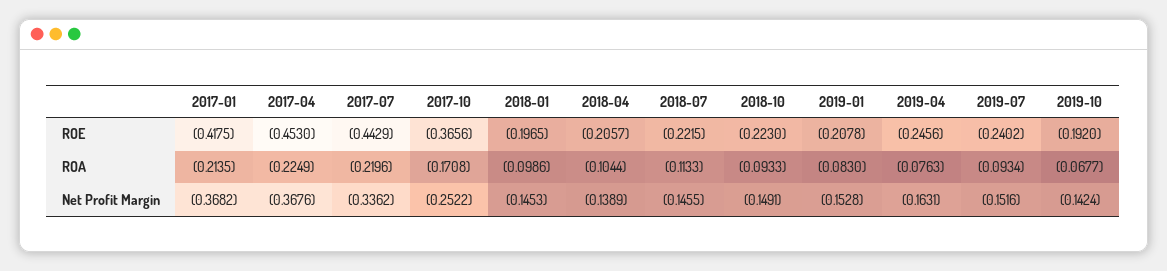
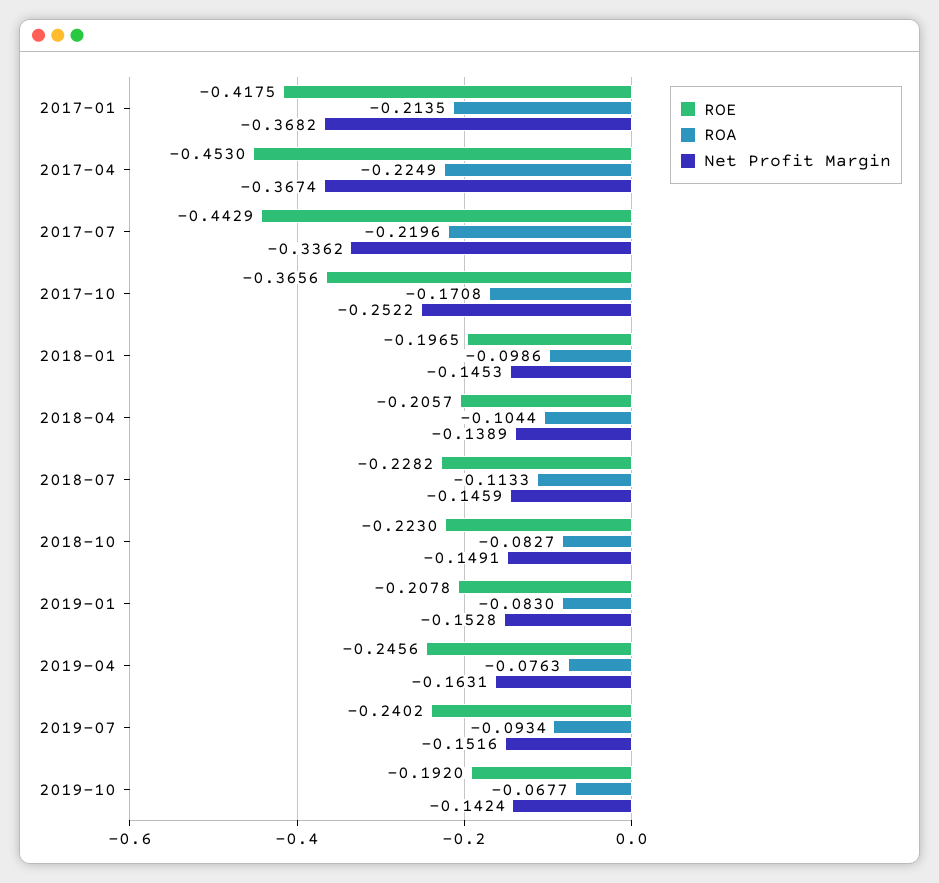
  {
    "ROE": {
      "2017-01": -0.4175,
      "2017-04": -0.453,
      "2017-07": -0.4429,
      "2017-10": -0.3656,
      "2018-01": -0.1965,
      "2018-04": -0.2057,
-     "2018-07": -0.2215,
+     "2018-07": -0.2282,
      "2018-10": -0.223,
      "2019-01": -0.2078,
      "2019-04": -0.2456,
      "2019-07": -0.2402,
      "2019-10": -0.192
    },
    "ROA": {
      "2017-01": -0.2135,
      "2017-04": -0.2249,
      "2017-07": -0.2196,
      "2017-10": -0.1708,
      "2018-01": -0.0986,
      "2018-04": -0.1044,
      "2018-07": -0.1133,
-     "2018-10": -0.0933,
+     "2018-10": -0.0827,
      "2019-01": -0.083,
      "2019-04": -0.0763,
      "2019-07": -0.0934,
      "2019-10": -0.0677
    },
    "Net Profit Margin": {
      "2017-01": -0.3682,
-     "2017-04": -0.3676,
+     "2017-04": -0.3674,
      "2017-07": -0.3362,
      "2017-10": -0.2522,
      "2018-01": -0.1453,
      "2018-04": -0.1389,
-     "2018-07": -0.1455,
+     "2018-07": -0.1459,
      "2018-10": -0.1491,
      "2019-01": -0.1528,
      "2019-04": -0.1631,
      "2019-07": -0.1516,
      "2019-10": -0.1424
    }
  }

